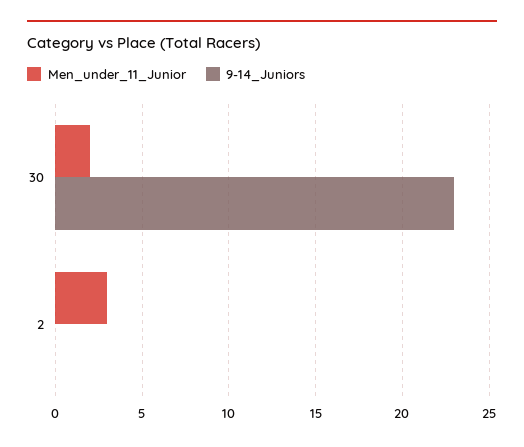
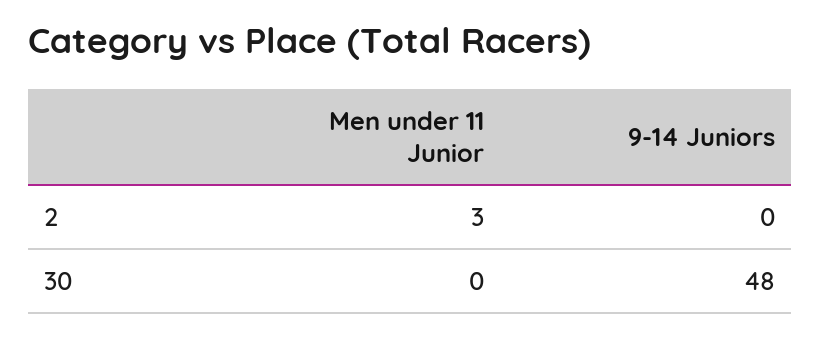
  {
    "Men_under_11_Junior": {
-     "30": 2,
+     "30": 0,
      "2": 3
    },
    "9-14_Juniors": {
-     "30": 23,
+     "30": 48,
      "2": 0
    }
  }

